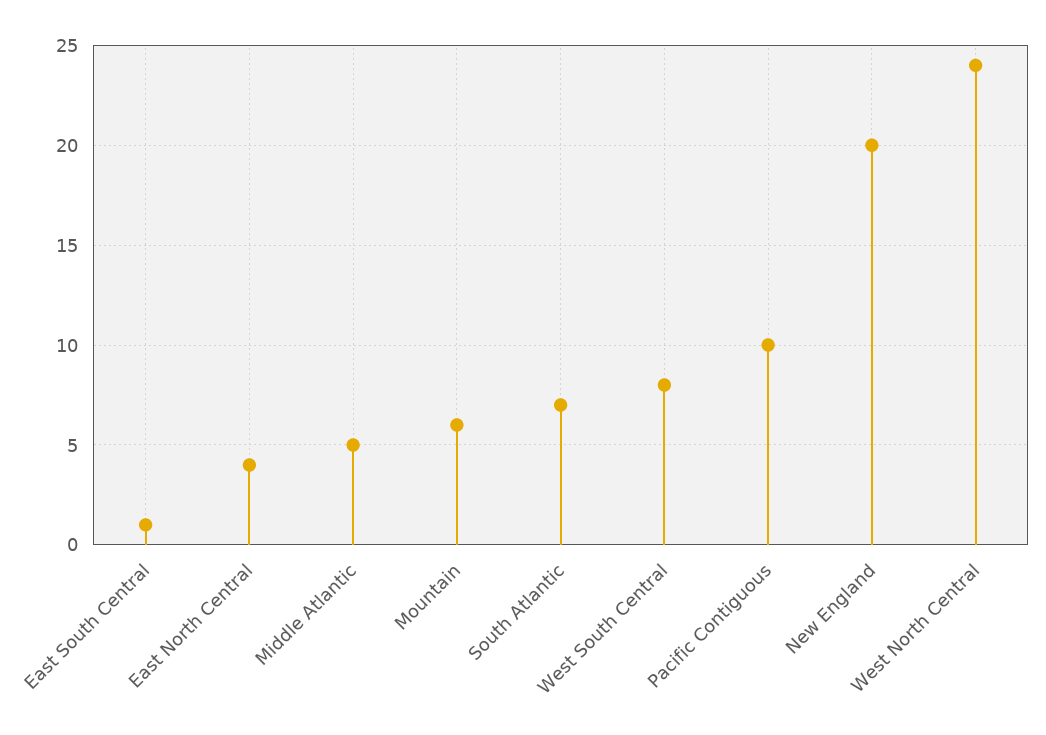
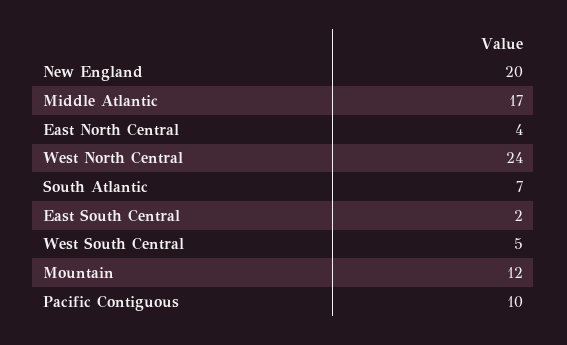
  {
-   "East South Central": 1,
+   "East South Central": 2,
    "East North Central": 4,
-   "Middle Atlantic": 5,
+   "Middle Atlantic": 17,
-   "Mountain": 6,
+   "Mountain": 12,
    "South Atlantic": 7,
-   "West South Central": 8,
+   "West South Central": 5,
    "Pacific Contiguous": 10,
    "New England": 20,
    "West North Central": 24
  }

